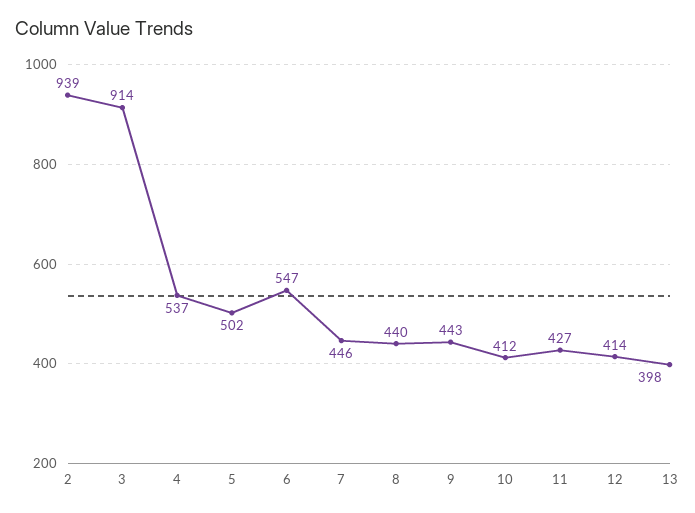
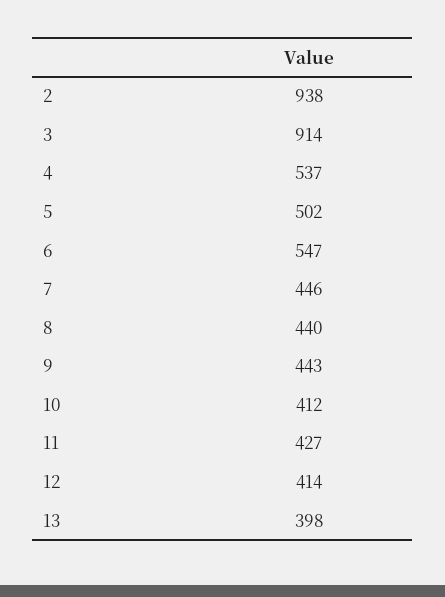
  {
-   "2": 939,
+   "2": 938,
    "3": 914,
    "4": 537,
    "5": 502,
    "6": 547,
    "7": 446,
    "8": 440,
    "9": 443,
    "10": 412,
    "11": 427,
    "12": 414,
    "13": 398
  }

